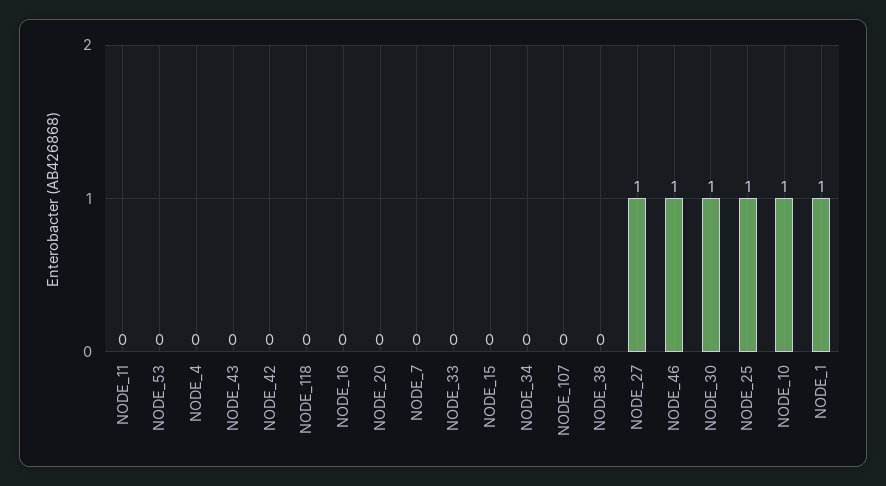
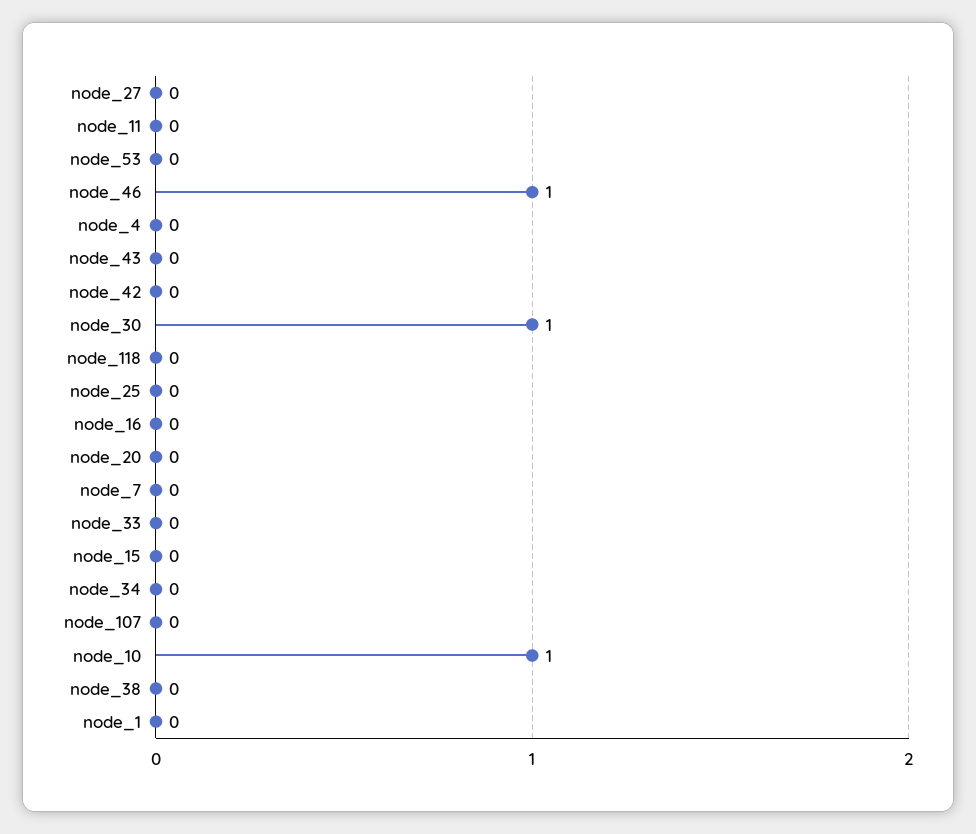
  {
    "NODE_11": 0,
    "NODE_53": 0,
    "NODE_4": 0,
    "NODE_43": 0,
    "NODE_42": 0,
    "NODE_118": 0,
    "NODE_16": 0,
    "NODE_20": 0,
    "NODE_7": 0,
    "NODE_33": 0,
    "NODE_15": 0,
    "NODE_34": 0,
    "NODE_107": 0,
    "NODE_38": 0,
-   "NODE_27": 1,
+   "NODE_27": 0,
    "NODE_46": 1,
    "NODE_30": 1,
-   "NODE_25": 1,
+   "NODE_25": 0,
    "NODE_10": 1,
-   "NODE_1": 1
+   "NODE_1": 0
  }

